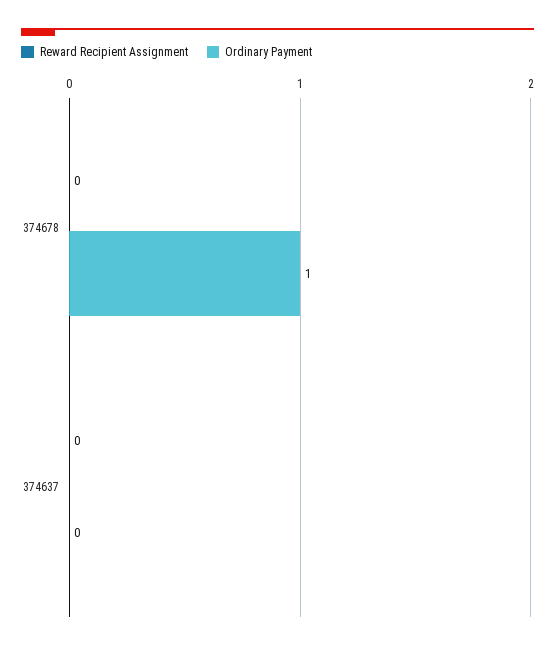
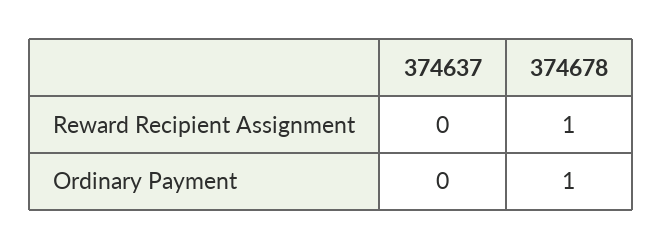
  {
    "Reward Recipient Assignment": {
-     "374678": 0,
+     "374678": 1,
      "374637": 0
    },
    "Ordinary Payment": {
      "374678": 1,
      "374637": 0
    }
  }

